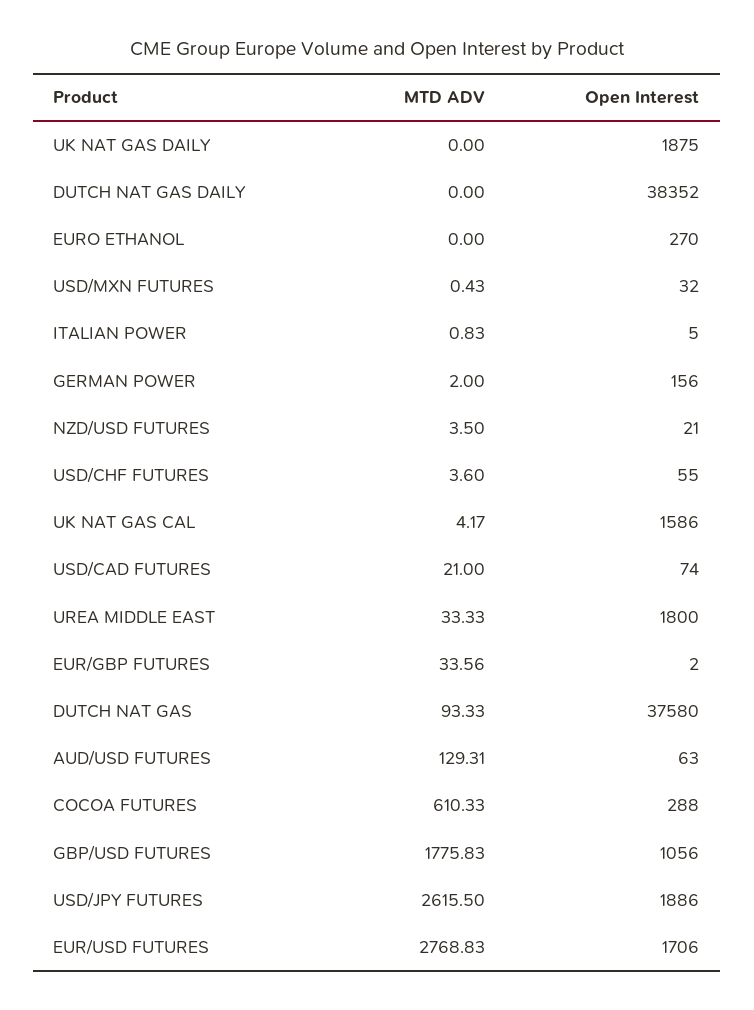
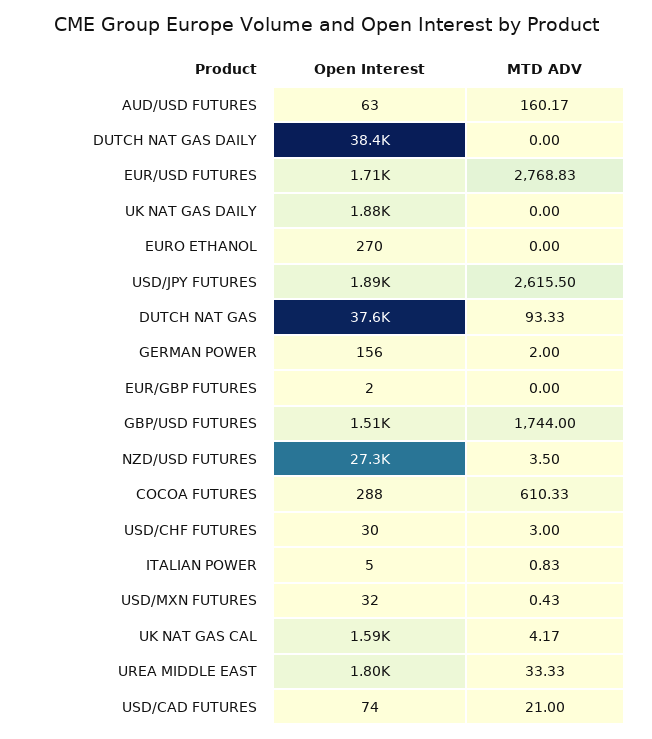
  {
    "MTD ADV": {
      "UK NAT GAS DAILY": 0,
      "DUTCH NAT GAS DAILY": 0,
      "EURO ETHANOL": 0,
      "USD/MXN FUTURES": 0.43,
      "ITALIAN POWER": 0.83,
      "GERMAN POWER": 2,
      "NZD/USD FUTURES": 3.5,
-     "USD/CHF FUTURES": 3.6,
+     "USD/CHF FUTURES": 3,
      "UK NAT GAS CAL": 4.17,
      "USD/CAD FUTURES": 21,
      "UREA MIDDLE EAST": 33.33,
-     "EUR/GBP FUTURES": 33.56,
+     "EUR/GBP FUTURES": 0,
      "DUTCH NAT GAS": 93.33,
-     "AUD/USD FUTURES": 129.31,
+     "AUD/USD FUTURES": 160.17,
      "COCOA FUTURES": 610.33,
-     "GBP/USD FUTURES": 1775.83,
+     "GBP/USD FUTURES": 1744,
      "USD/JPY FUTURES": 2615.5,
      "EUR/USD FUTURES": 2768.83
    },
    "Open Interest": {
      "UK NAT GAS DAILY": 1875,
      "DUTCH NAT GAS DAILY": 38352,
      "EURO ETHANOL": 270,
      "USD/MXN FUTURES": 32,
      "ITALIAN POWER": 5,
      "GERMAN POWER": 156,
-     "NZD/USD FUTURES": 21,
+     "NZD/USD FUTURES": 27300,
-     "USD/CHF FUTURES": 55,
+     "USD/CHF FUTURES": 30,
      "UK NAT GAS CAL": 1586,
      "USD/CAD FUTURES": 74,
      "UREA MIDDLE EAST": 1800,
      "EUR/GBP FUTURES": 2,
      "DUTCH NAT GAS": 37580,
      "AUD/USD FUTURES": 63,
      "COCOA FUTURES": 288,
-     "GBP/USD FUTURES": 1056,
+     "GBP/USD FUTURES": 1510,
      "USD/JPY FUTURES": 1886,
      "EUR/USD FUTURES": 1706
    }
  }

